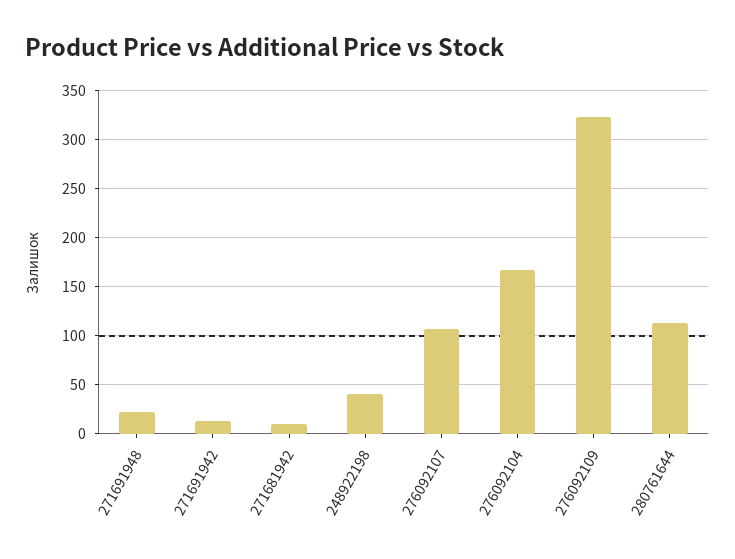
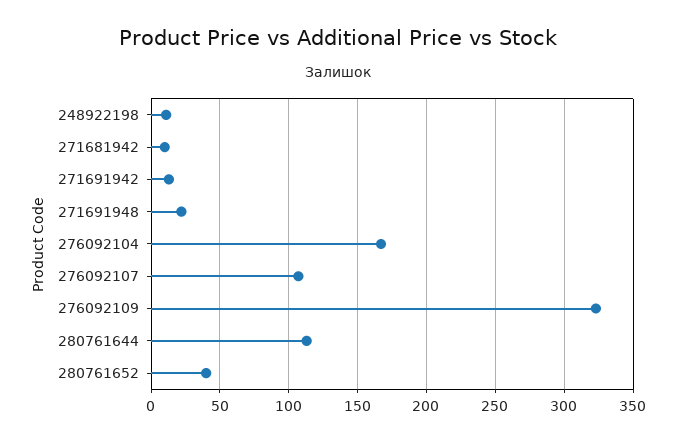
  {
    "271691948": 20,
    "271691942": 15,
    "271681942": 10,
-   "248922198": 40,
+   "248922198": 10,
    "276092107": 105,
    "276092104": 165,
    "276092109": 325,
-   "280761644": 115
+   "280761644": 115,
+   "280761652": 40
  }

